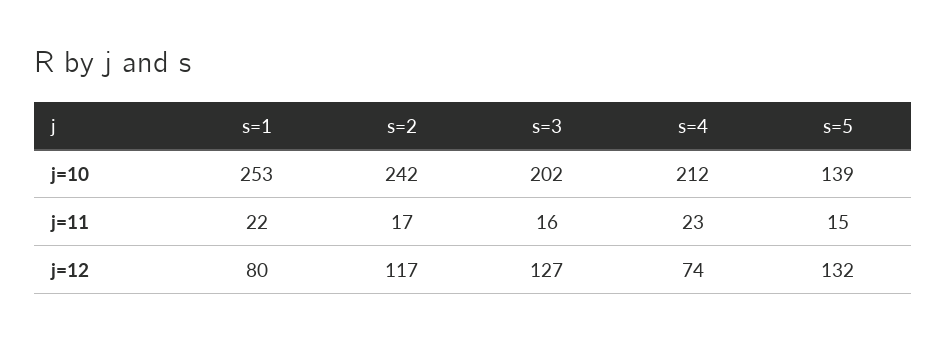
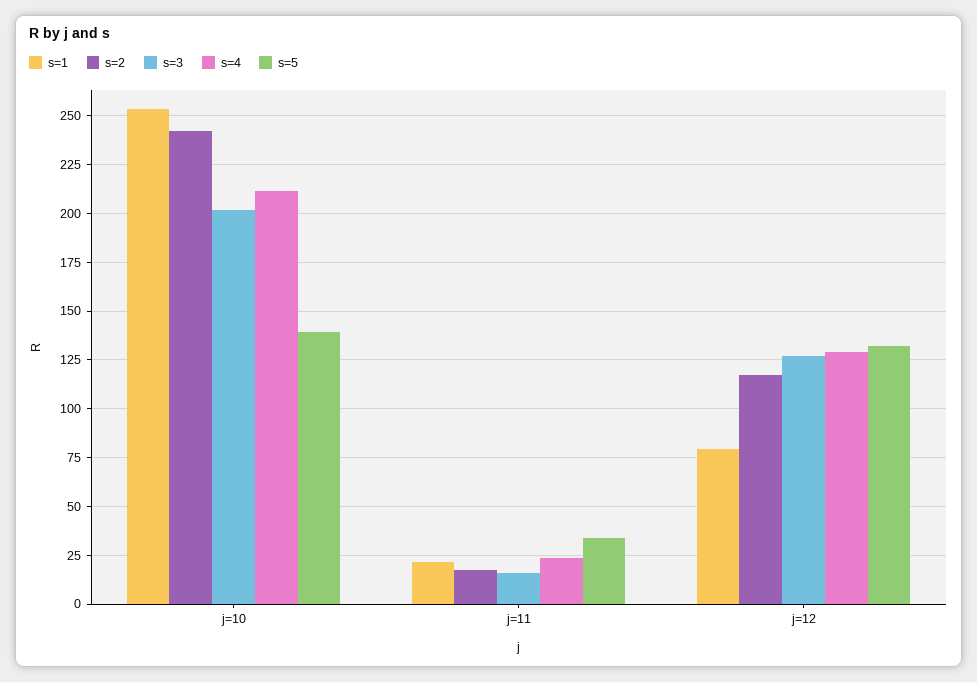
  {
    "s=1": {
      "j=10": 253,
      "j=11": 22,
      "j=12": 80
    },
    "s=2": {
      "j=10": 242,
      "j=11": 17,
      "j=12": 117
    },
    "s=3": {
      "j=10": 202,
      "j=11": 16,
      "j=12": 127
    },
    "s=4": {
      "j=10": 212,
      "j=11": 23,
-     "j=12": 74
+     "j=12": 130
    },
    "s=5": {
      "j=10": 139,
-     "j=11": 15,
+     "j=11": 35,
      "j=12": 132
    }
  }

